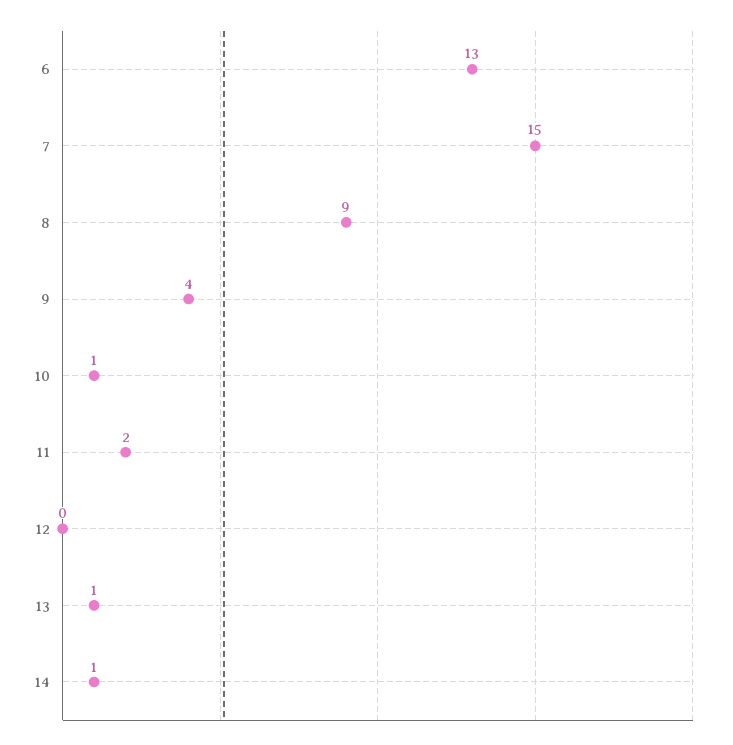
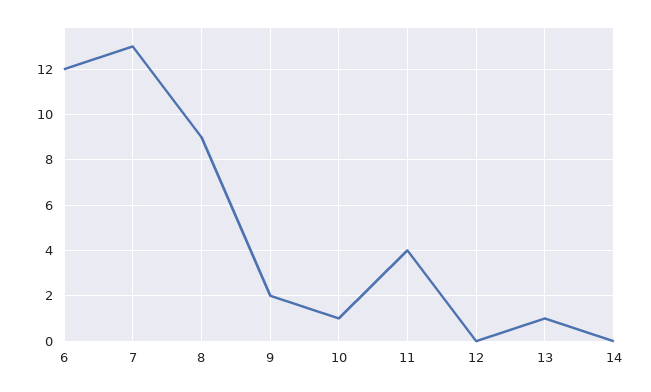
  {
-   "6": 13,
+   "6": 12,
-   "7": 15,
+   "7": 13,
    "8": 9,
-   "9": 4,
+   "9": 2,
    "10": 1,
-   "11": 2,
+   "11": 4,
    "12": 0,
    "13": 1,
-   "14": 1
+   "14": 0
  }

